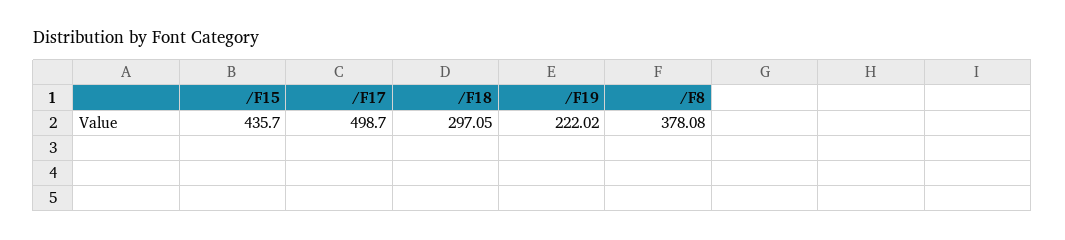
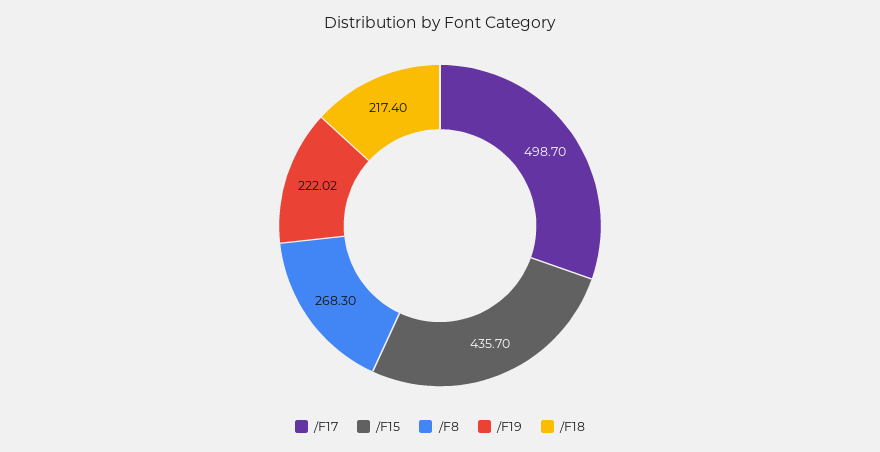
  {
    "/F15": 435.7,
    "/F17": 498.7,
-   "/F18": 297.05,
+   "/F18": 217.4,
    "/F19": 222.02,
-   "/F8": 378.08
+   "/F8": 268.3
  }

